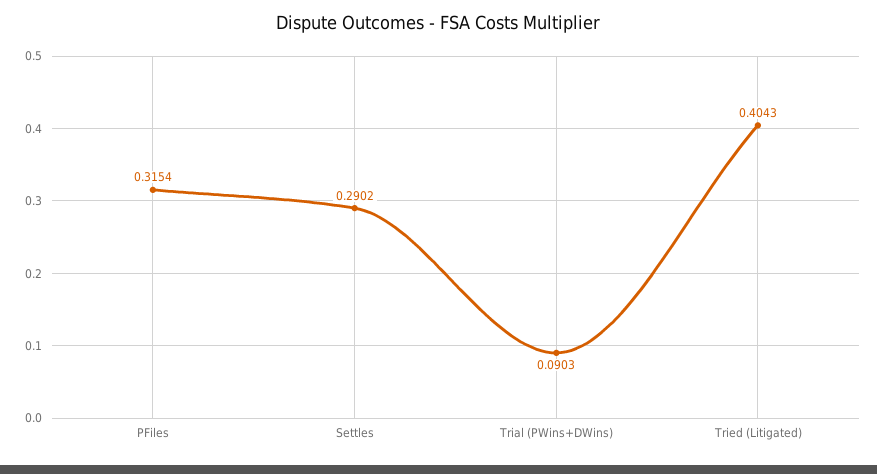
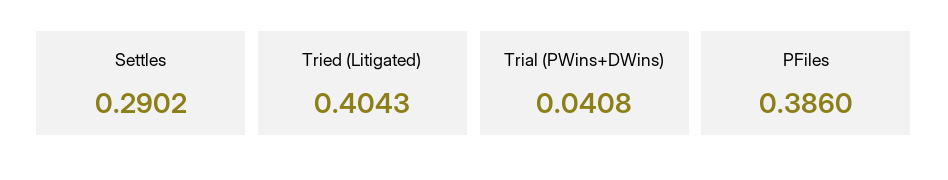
  {
-   "PFiles": 0.3154,
+   "PFiles": 0.386,
    "Settles": 0.2902,
-   "Trial (PWins+DWins)": 0.0903,
+   "Trial (PWins+DWins)": 0.0408,
    "Tried (Litigated)": 0.4043
  }

